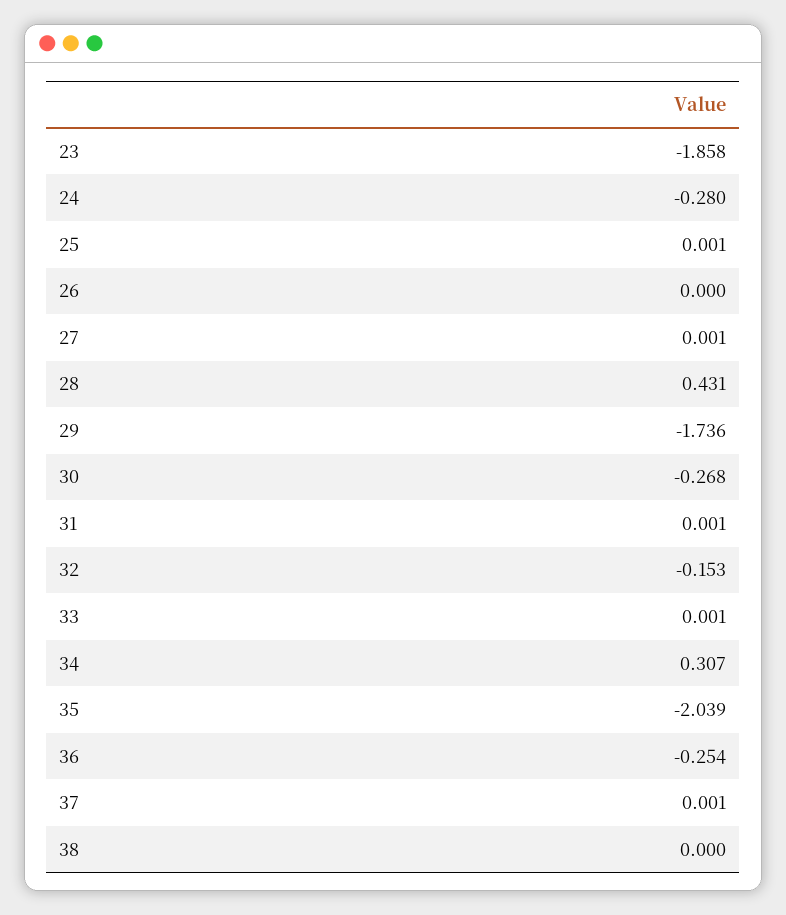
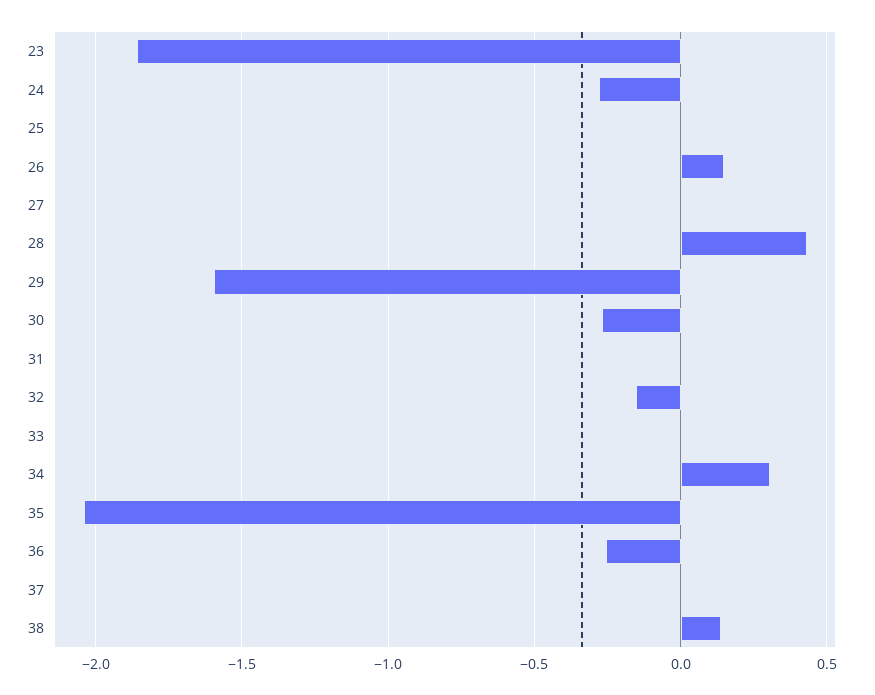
  {
    "23": -1.858,
    "24": -0.28,
    "25": 0.001,
-   "26": 0,
+   "26": 0.15,
    "27": 0.001,
    "28": 0.431,
-   "29": -1.736,
+   "29": -1.6,
    "30": -0.268,
    "31": 0.001,
    "32": -0.153,
    "33": 0.001,
    "34": 0.307,
    "35": -2.039,
    "36": -0.254,
    "37": 0.001,
-   "38": 0
+   "38": 0.15
  }

